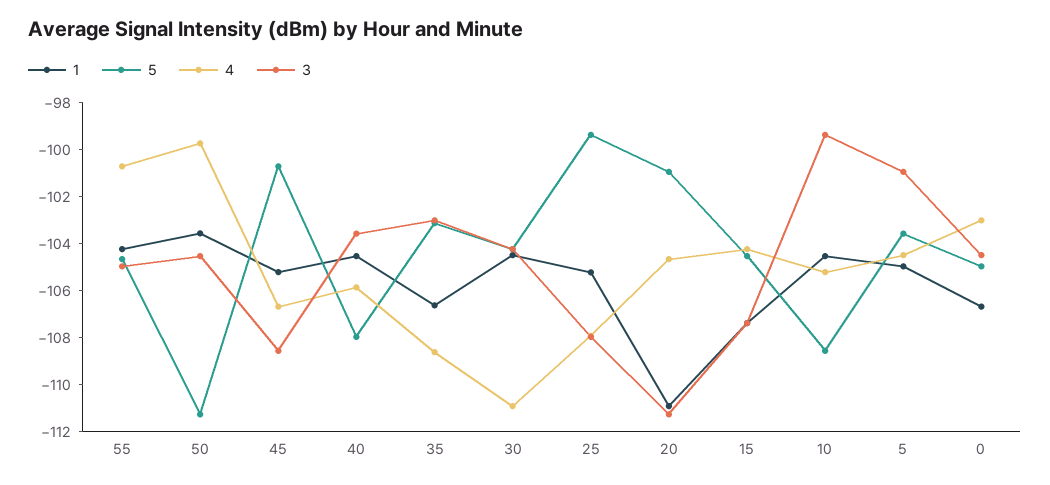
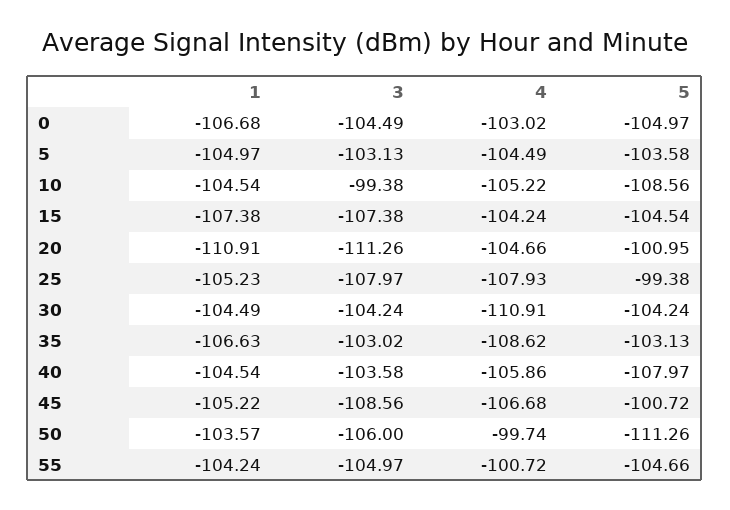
  {
    "1": {
      "55": -104.24,
      "50": -103.57,
      "45": -105.22,
      "40": -104.54,
      "35": -106.63,
      "30": -104.49,
      "25": -105.23,
      "20": -110.91,
      "15": -107.38,
      "10": -104.54,
      "5": -104.97,
      "0": -106.68
    },
    "5": {
      "55": -104.66,
      "50": -111.26,
      "45": -100.72,
      "40": -107.97,
      "35": -103.13,
      "30": -104.24,
      "25": -99.38,
      "20": -100.95,
      "15": -104.54,
      "10": -108.56,
      "5": -103.58,
      "0": -104.97
    },
    "4": {
      "55": -100.72,
      "50": -99.74,
      "45": -106.68,
      "40": -105.86,
      "35": -108.62,
      "30": -110.91,
      "25": -107.93,
      "20": -104.66,
      "15": -104.24,
      "10": -105.22,
      "5": -104.49,
      "0": -103.02
    },
    "3": {
      "55": -104.97,
-     "50": -104.5,
+     "50": -106,
      "45": -108.56,
      "40": -103.58,
      "35": -103.02,
      "30": -104.24,
      "25": -107.97,
      "20": -111.26,
      "15": -107.38,
      "10": -99.38,
-     "5": -101,
+     "5": -103.13,
      "0": -104.49
    }
  }

